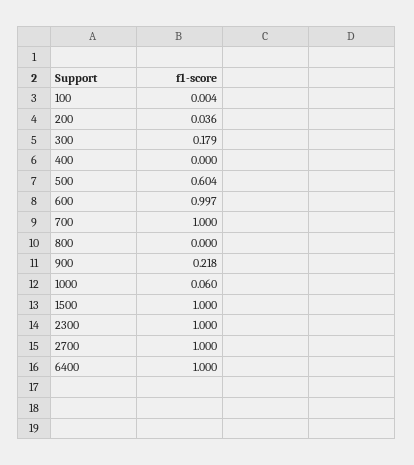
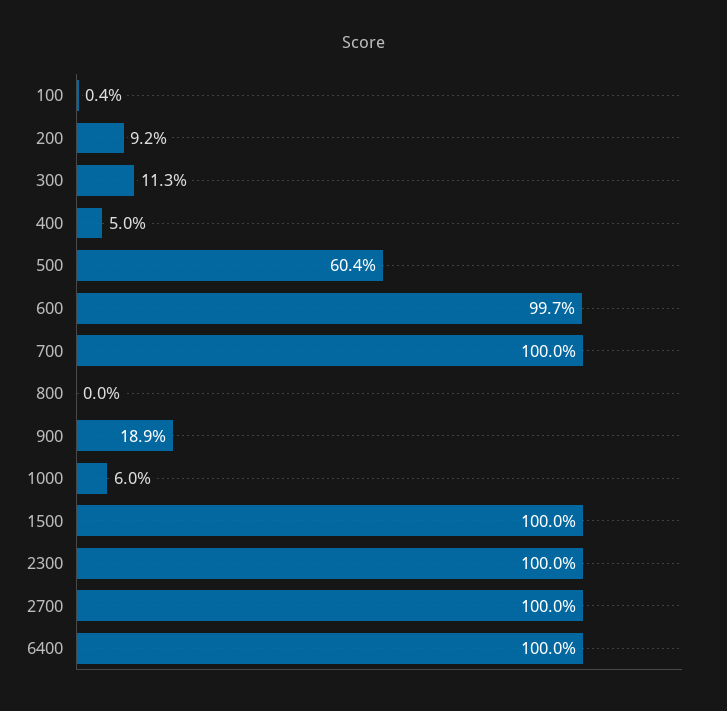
  {
    "100": 0.004,
-   "200": 0.036,
+   "200": 0.092,
-   "300": 0.179,
+   "300": 0.113,
-   "400": 0,
+   "400": 0.05,
    "500": 0.604,
    "600": 0.997,
    "700": 1,
    "800": 0,
-   "900": 0.218,
+   "900": 0.189,
    "1000": 0.06,
    "1500": 1,
    "2300": 1,
    "2700": 1,
    "6400": 1
  }

